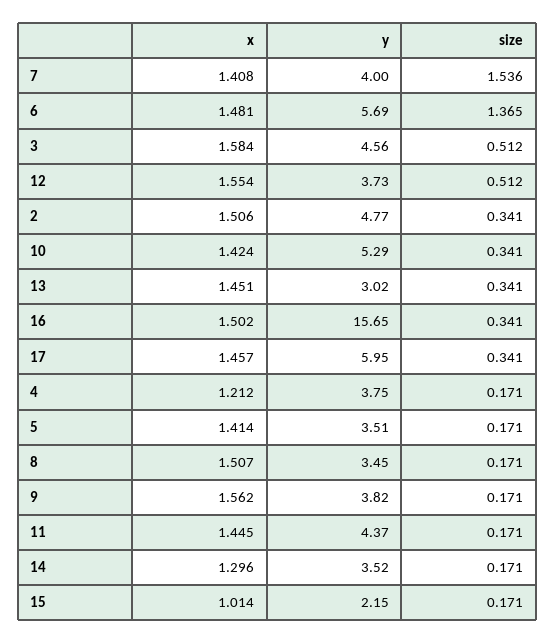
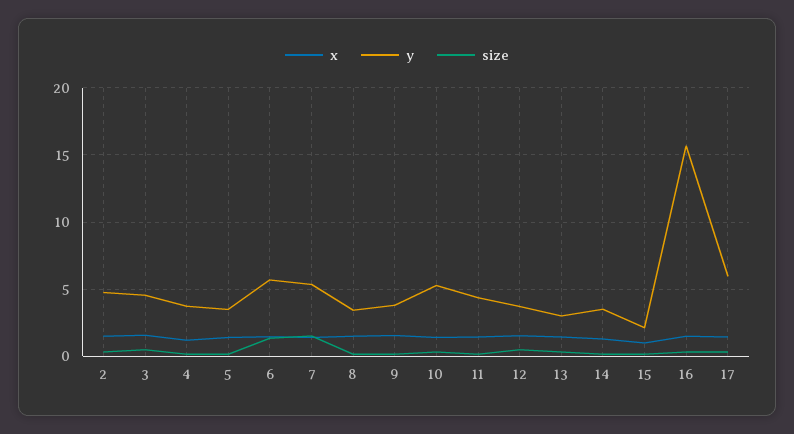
  {
    "x": {
      "7": 1.408,
      "6": 1.481,
      "3": 1.584,
      "12": 1.554,
      "2": 1.506,
      "10": 1.424,
      "13": 1.451,
      "16": 1.502,
      "17": 1.457,
      "4": 1.212,
      "5": 1.414,
      "8": 1.507,
      "9": 1.562,
      "11": 1.445,
      "14": 1.296,
      "15": 1.014
    },
    "y": {
-     "7": 4,
+     "7": 5.5,
      "6": 5.69,
      "3": 4.56,
      "12": 3.73,
      "2": 4.77,
      "10": 5.29,
      "13": 3.02,
      "16": 15.65,
      "17": 5.95,
      "4": 3.75,
      "5": 3.51,
      "8": 3.45,
      "9": 3.82,
      "11": 4.37,
      "14": 3.52,
      "15": 2.15
    },
    "size": {
      "7": 1.536,
      "6": 1.365,
      "3": 0.512,
      "12": 0.512,
      "2": 0.341,
      "10": 0.341,
      "13": 0.341,
      "16": 0.341,
      "17": 0.341,
      "4": 0.171,
      "5": 0.171,
      "8": 0.171,
      "9": 0.171,
      "11": 0.171,
      "14": 0.171,
      "15": 0.171
    }
  }

